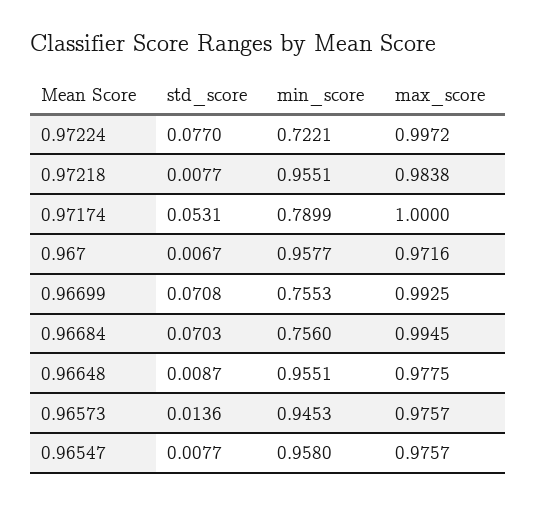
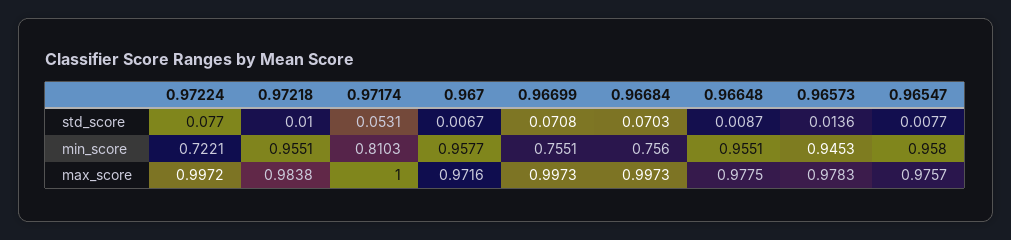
  {
    "std_score": {
      "0.97224": 0.077,
-     "0.97218": 0.0077,
+     "0.97218": 0.01,
      "0.97174": 0.0531,
      "0.967": 0.0067,
      "0.96699": 0.0708,
      "0.96684": 0.0703,
      "0.96648": 0.0087,
      "0.96573": 0.0136,
      "0.96547": 0.0077
    },
    "min_score": {
      "0.97224": 0.7221,
      "0.97218": 0.9551,
-     "0.97174": 0.7899,
+     "0.97174": 0.8103,
      "0.967": 0.9577,
-     "0.96699": 0.7553,
+     "0.96699": 0.7551,
      "0.96684": 0.756,
      "0.96648": 0.9551,
      "0.96573": 0.9453,
      "0.96547": 0.958
    },
    "max_score": {
      "0.97224": 0.9972,
      "0.97218": 0.9838,
      "0.97174": 1,
      "0.967": 0.9716,
-     "0.96699": 0.9925,
+     "0.96699": 0.9973,
-     "0.96684": 0.9945,
+     "0.96684": 0.9973,
      "0.96648": 0.9775,
-     "0.96573": 0.9757,
+     "0.96573": 0.9783,
      "0.96547": 0.9757
    }
  }

